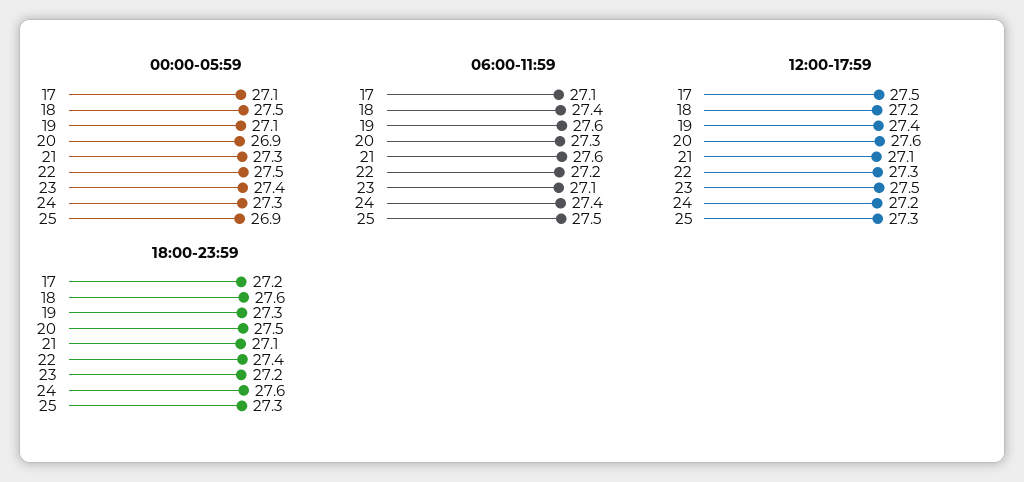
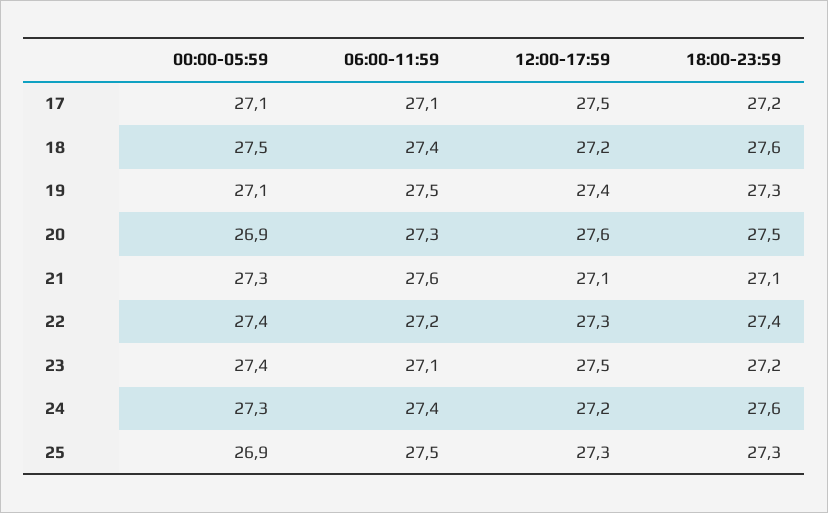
  {
    "00:00-05:59": {
      "17": 27.1,
      "18": 27.5,
      "19": 27.1,
      "20": 26.9,
      "21": 27.3,
-     "22": 27.5,
+     "22": 27.4,
      "23": 27.4,
      "24": 27.3,
      "25": 26.9
    },
    "06:00-11:59": {
      "17": 27.1,
      "18": 27.4,
-     "19": 27.6,
+     "19": 27.5,
      "20": 27.3,
      "21": 27.6,
      "22": 27.2,
      "23": 27.1,
      "24": 27.4,
      "25": 27.5
    },
    "12:00-17:59": {
      "17": 27.5,
      "18": 27.2,
      "19": 27.4,
      "20": 27.6,
      "21": 27.1,
      "22": 27.3,
      "23": 27.5,
      "24": 27.2,
      "25": 27.3
    },
    "18:00-23:59": {
      "17": 27.2,
      "18": 27.6,
      "19": 27.3,
      "20": 27.5,
      "21": 27.1,
      "22": 27.4,
      "23": 27.2,
      "24": 27.6,
      "25": 27.3
    }
  }

